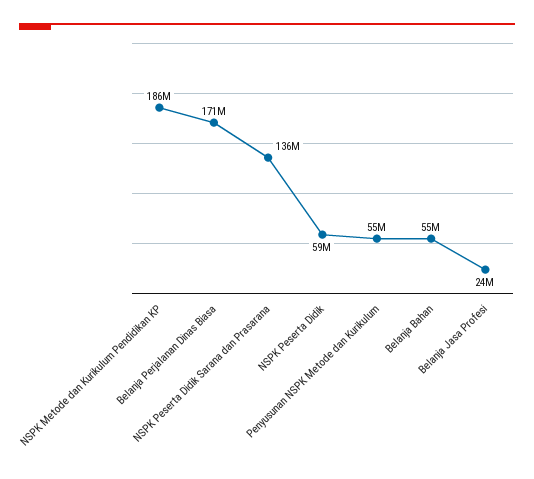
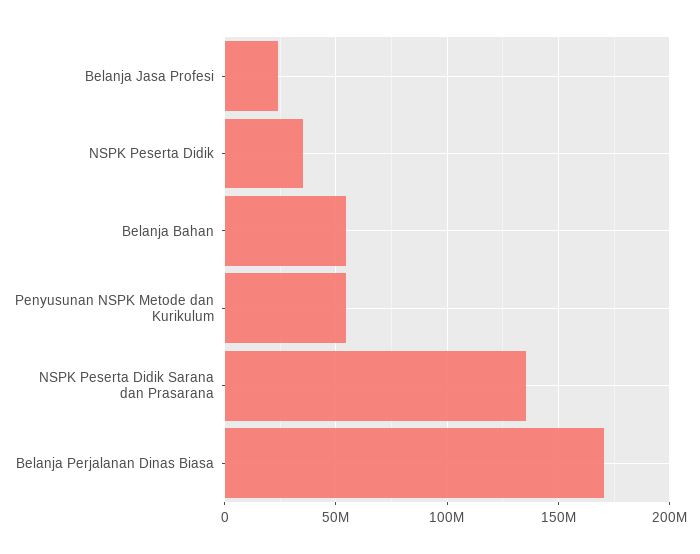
  {
-   "NSPK Metode dan Kurikulum Pendidikan KP": 186000000,
    "Belanja Perjalanan Dinas Biasa": 171000000,
    "NSPK Peserta Didik Sarana dan Prasarana": 136000000,
-   "NSPK Peserta Didik": 59000000,
+   "NSPK Peserta Didik": 35000000,
    "Penyusunan NSPK Metode dan Kurikulum": 55000000,
    "Belanja Bahan": 55000000,
    "Belanja Jasa Profesi": 24000000
  }

